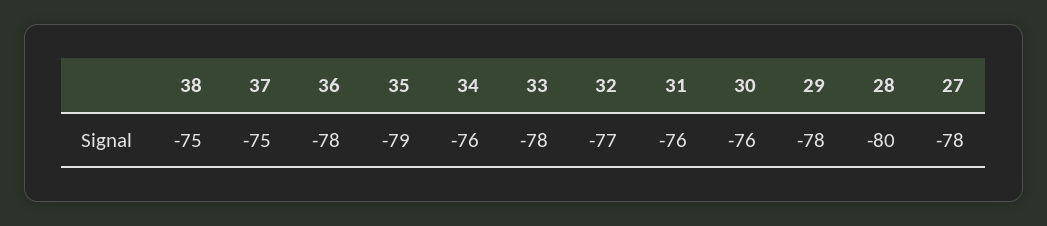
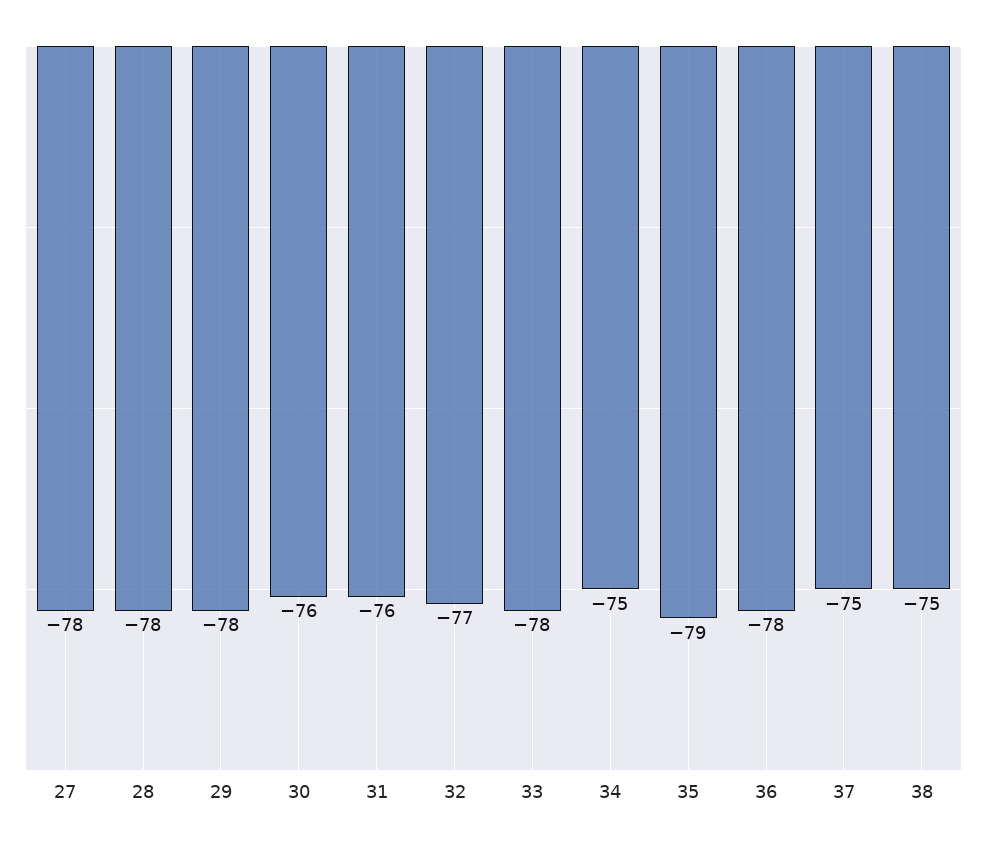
  {
    "38": -75,
    "37": -75,
    "36": -78,
    "35": -79,
-   "34": -76,
+   "34": -75,
    "33": -78,
    "32": -77,
    "31": -76,
    "30": -76,
    "29": -78,
-   "28": -80,
+   "28": -78,
    "27": -78
  }

